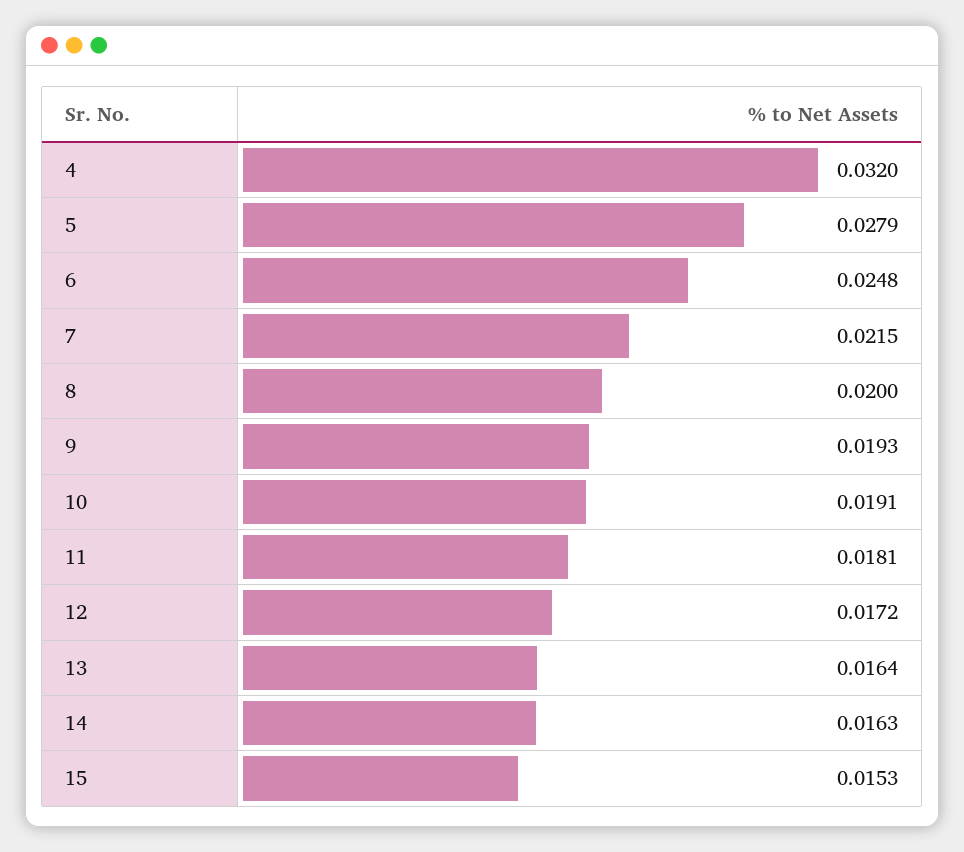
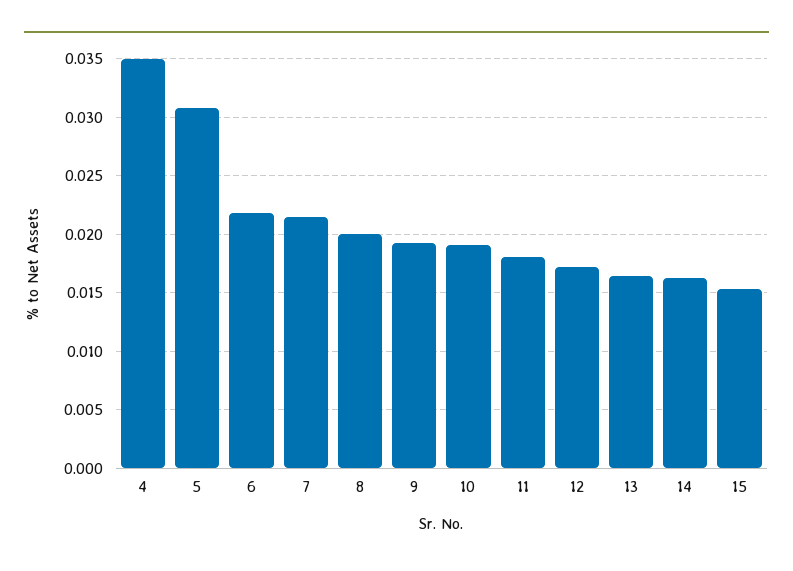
  {
-   "4": 0.032,
+   "4": 0.035,
-   "5": 0.0279,
+   "5": 0.031,
-   "6": 0.0248,
+   "6": 0.022,
    "7": 0.0215,
    "8": 0.02,
    "9": 0.0193,
    "10": 0.0191,
    "11": 0.0181,
    "12": 0.0172,
    "13": 0.0164,
    "14": 0.0163,
    "15": 0.0153
  }

